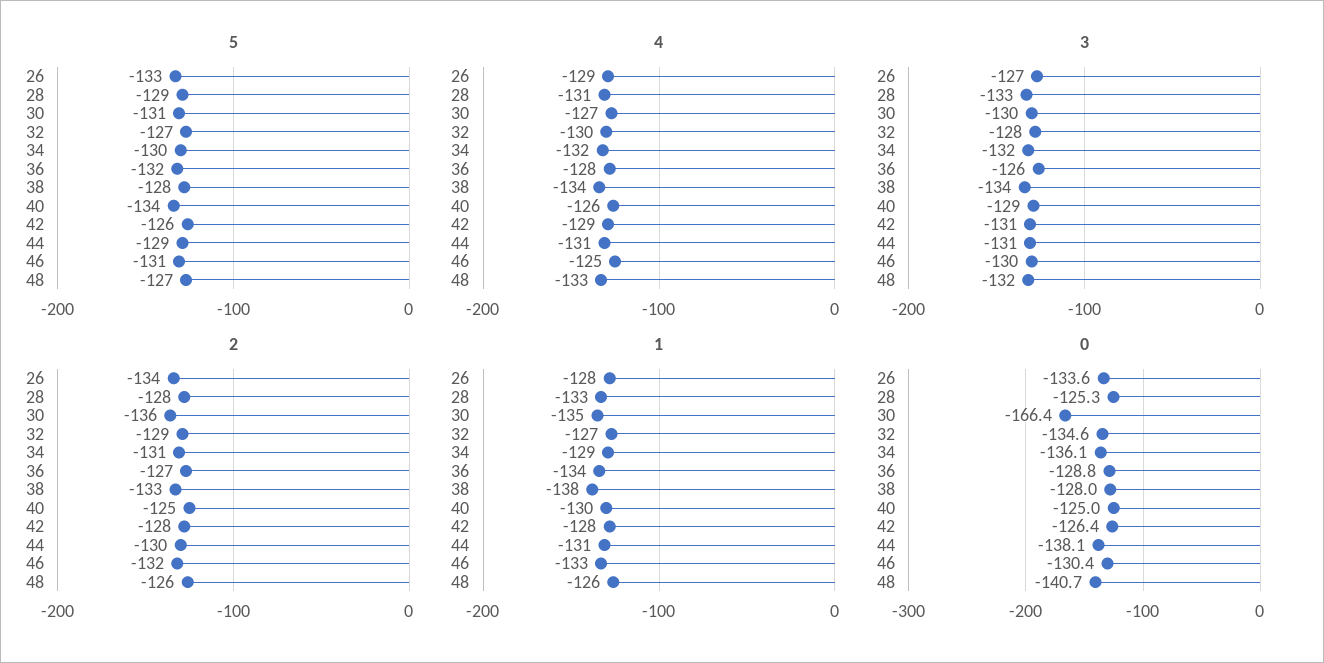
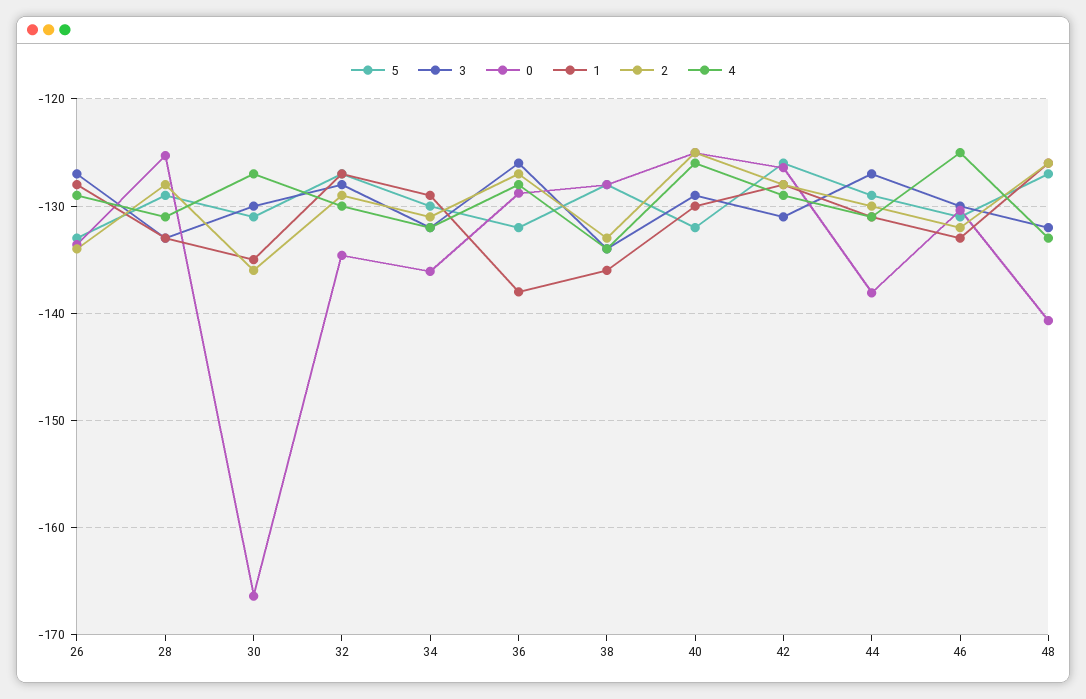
  {
    "5": {
      "26": -133,
      "28": -129,
      "30": -131,
      "32": -127,
      "34": -130,
      "36": -132,
      "38": -128,
-     "40": -134,
+     "40": -132,
      "42": -126,
      "44": -129,
      "46": -131,
      "48": -127
    },
    "4": {
      "26": -129,
      "28": -131,
      "30": -127,
      "32": -130,
      "34": -132,
      "36": -128,
      "38": -134,
      "40": -126,
      "42": -129,
      "44": -131,
      "46": -125,
      "48": -133
    },
    "3": {
      "26": -127,
      "28": -133,
      "30": -130,
      "32": -128,
      "34": -132,
      "36": -126,
      "38": -134,
      "40": -129,
      "42": -131,
-     "44": -131,
+     "44": -127,
      "46": -130,
      "48": -132
    },
    "2": {
      "26": -134,
      "28": -128,
      "30": -136,
      "32": -129,
      "34": -131,
      "36": -127,
      "38": -133,
      "40": -125,
      "42": -128,
      "44": -130,
      "46": -132,
      "48": -126
    },
    "1": {
      "26": -128,
      "28": -133,
      "30": -135,
      "32": -127,
      "34": -129,
-     "36": -134,
+     "36": -138,
-     "38": -138,
+     "38": -136,
      "40": -130,
      "42": -128,
      "44": -131,
      "46": -133,
      "48": -126
    },
    "0": {
      "26": -133.6,
      "28": -125.3,
      "30": -166.4,
      "32": -134.6,
      "34": -136.1,
      "36": -128.8,
      "38": -128,
      "40": -125,
      "42": -126.4,
      "44": -138.1,
      "46": -130.4,
      "48": -140.7
    }
  }

